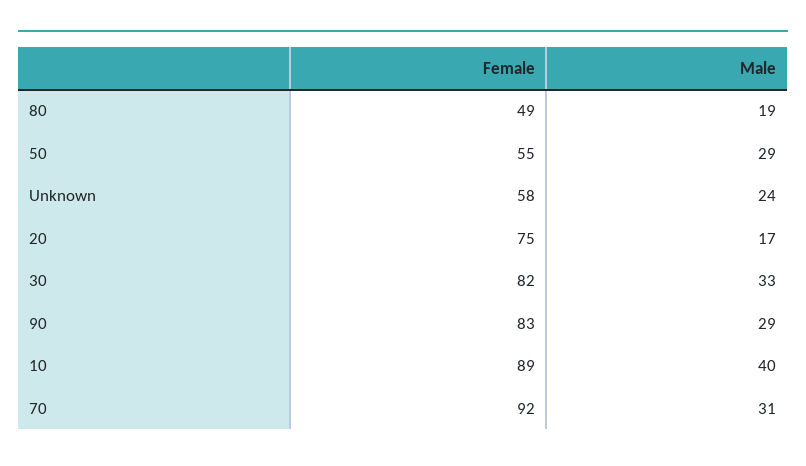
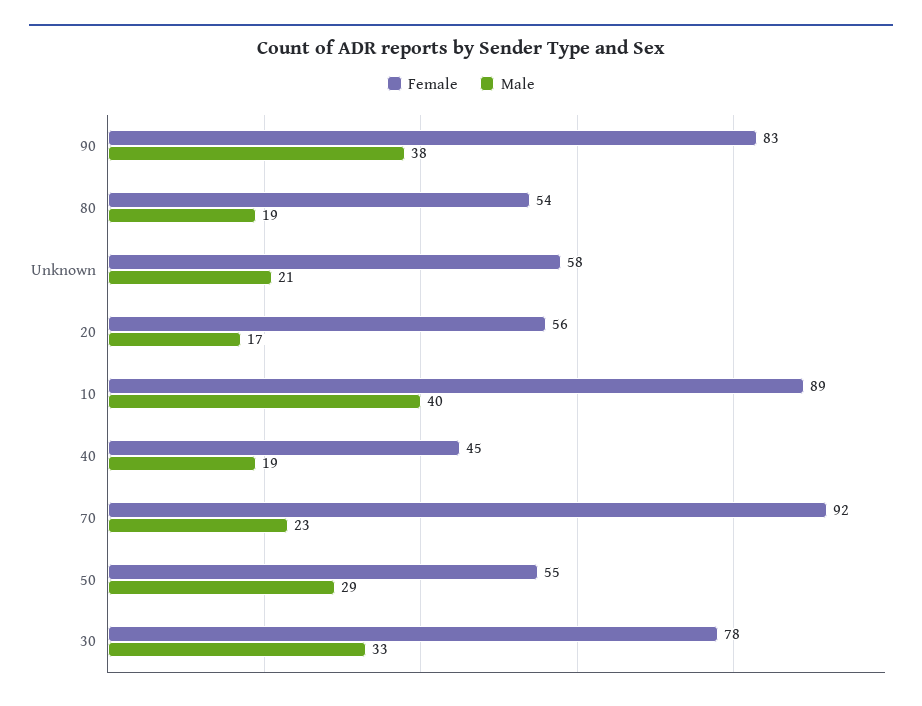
  {
    "Female": {
-     "80": 49,
+     "80": 54,
      "50": 55,
      "Unknown": 58,
-     "20": 75,
+     "20": 56,
-     "30": 82,
+     "30": 78,
      "90": 83,
      "10": 89,
-     "70": 92
+     "70": 92,
+     "40": 45
    },
    "Male": {
      "80": 19,
      "50": 29,
-     "Unknown": 24,
+     "Unknown": 21,
      "20": 17,
      "30": 33,
-     "90": 29,
+     "90": 38,
      "10": 40,
-     "70": 31
+     "70": 23,
+     "40": 19
    }
  }

